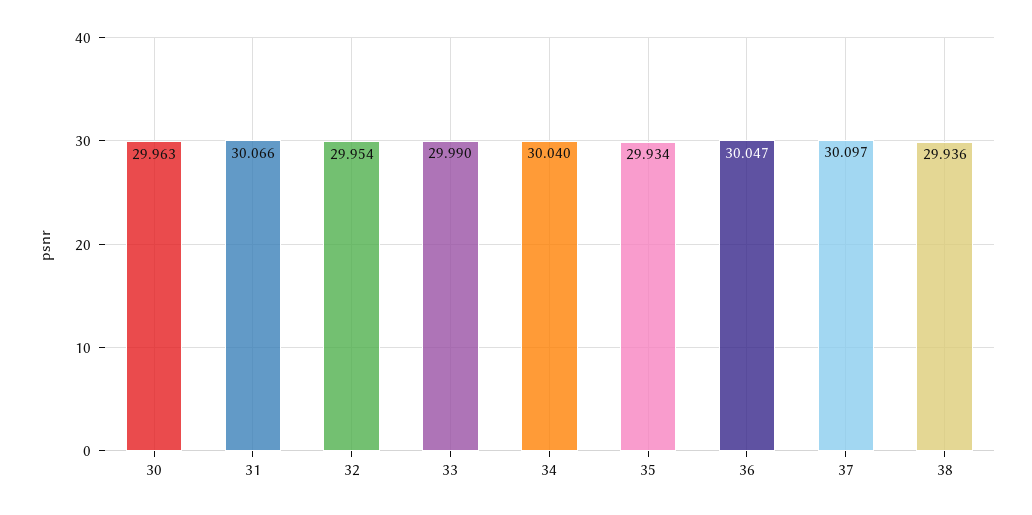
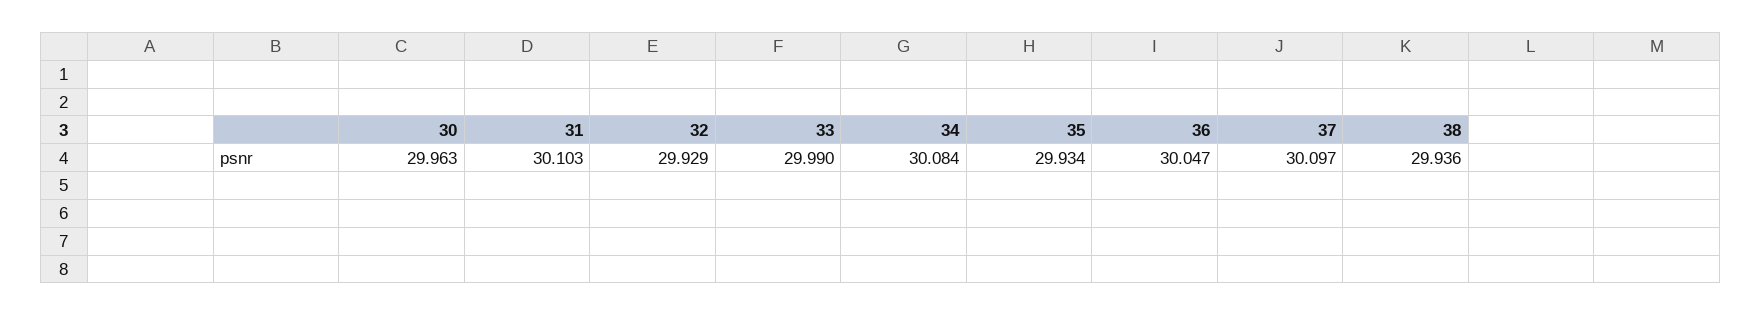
  {
    "30": 29.963,
-   "31": 30.066,
+   "31": 30.103,
-   "32": 29.954,
+   "32": 29.929,
    "33": 29.99,
-   "34": 30.04,
+   "34": 30.084,
    "35": 29.934,
    "36": 30.047,
    "37": 30.097,
    "38": 29.936
  }

